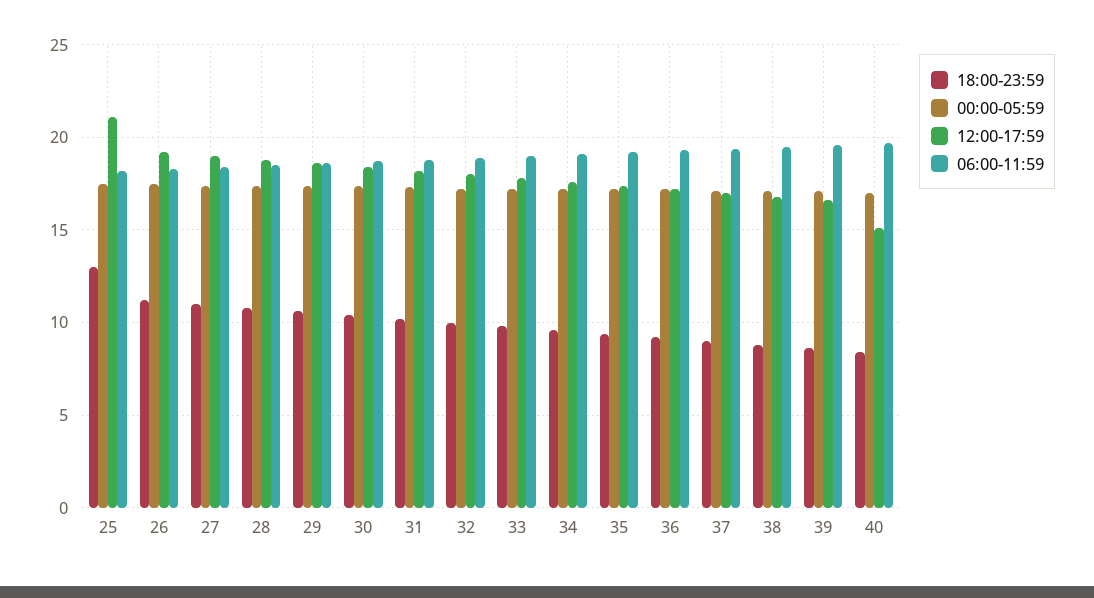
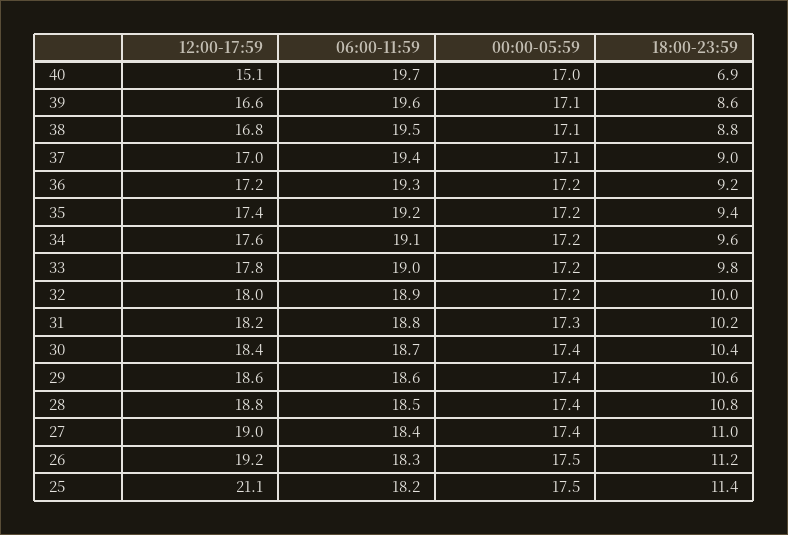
  {
    "18:00-23:59": {
-     "25": 13,
+     "25": 11.4,
      "26": 11.2,
      "27": 11,
      "28": 10.8,
      "29": 10.6,
      "30": 10.4,
      "31": 10.2,
      "32": 10,
      "33": 9.8,
      "34": 9.6,
      "35": 9.4,
      "36": 9.2,
      "37": 9,
      "38": 8.8,
      "39": 8.6,
-     "40": 8.5
+     "40": 6.9
    },
    "00:00-05:59": {
      "25": 17.5,
      "26": 17.5,
      "27": 17.4,
      "28": 17.4,
      "29": 17.4,
      "30": 17.4,
      "31": 17.3,
      "32": 17.2,
      "33": 17.2,
      "34": 17.2,
      "35": 17.2,
      "36": 17.2,
      "37": 17.1,
      "38": 17.1,
      "39": 17.1,
      "40": 17
    },
    "12:00-17:59": {
      "25": 21.1,
      "26": 19.2,
      "27": 19,
      "28": 18.8,
      "29": 18.6,
      "30": 18.4,
      "31": 18.2,
      "32": 18,
      "33": 17.8,
      "34": 17.6,
      "35": 17.4,
      "36": 17.2,
      "37": 17,
      "38": 16.8,
      "39": 16.6,
      "40": 15.1
    },
    "06:00-11:59": {
      "25": 18.2,
      "26": 18.3,
      "27": 18.4,
      "28": 18.5,
      "29": 18.6,
      "30": 18.7,
      "31": 18.8,
      "32": 18.9,
      "33": 19,
      "34": 19.1,
      "35": 19.2,
      "36": 19.3,
      "37": 19.4,
      "38": 19.5,
      "39": 19.6,
      "40": 19.7
    }
  }

